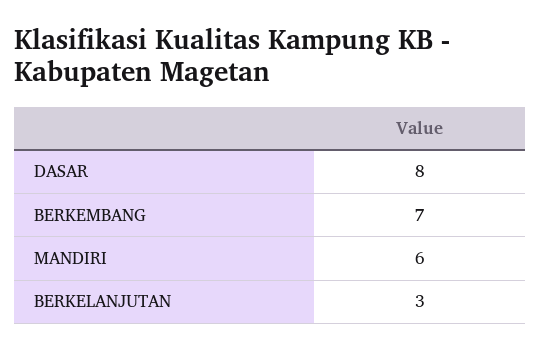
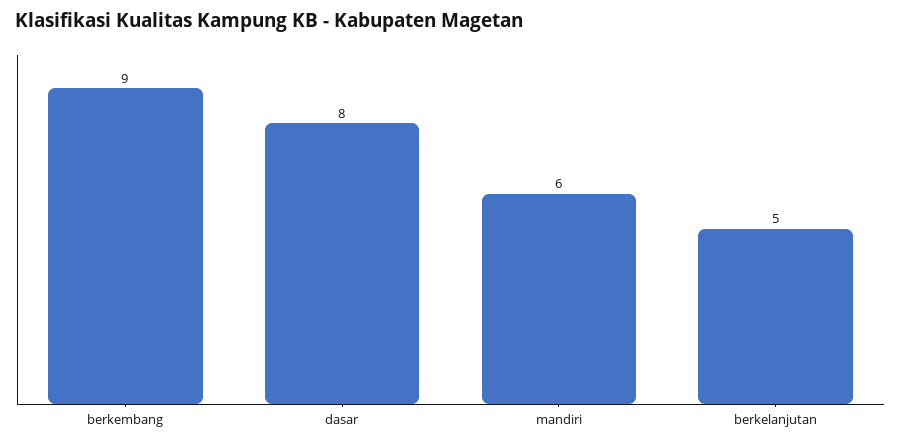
  {
    "DASAR": 8,
-   "BERKEMBANG": 7,
+   "BERKEMBANG": 9,
    "MANDIRI": 6,
-   "BERKELANJUTAN": 3
+   "BERKELANJUTAN": 5
  }

